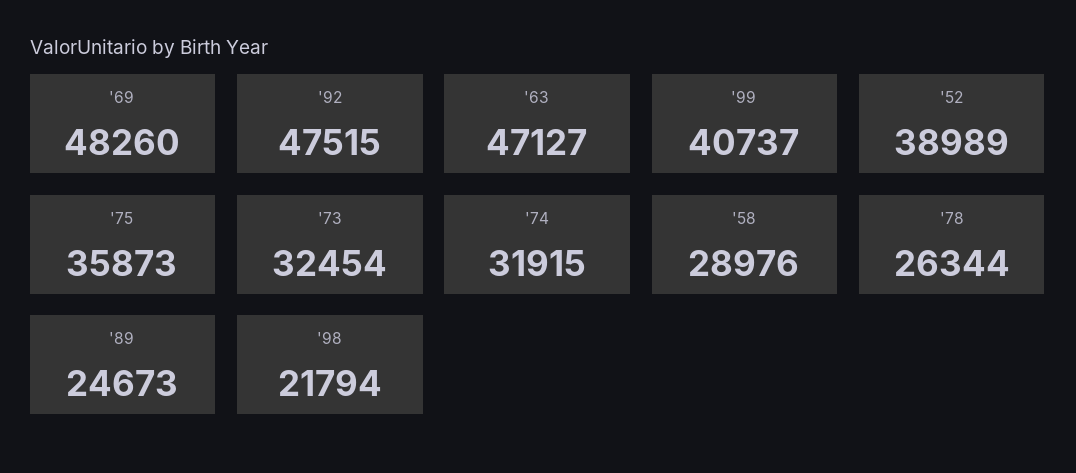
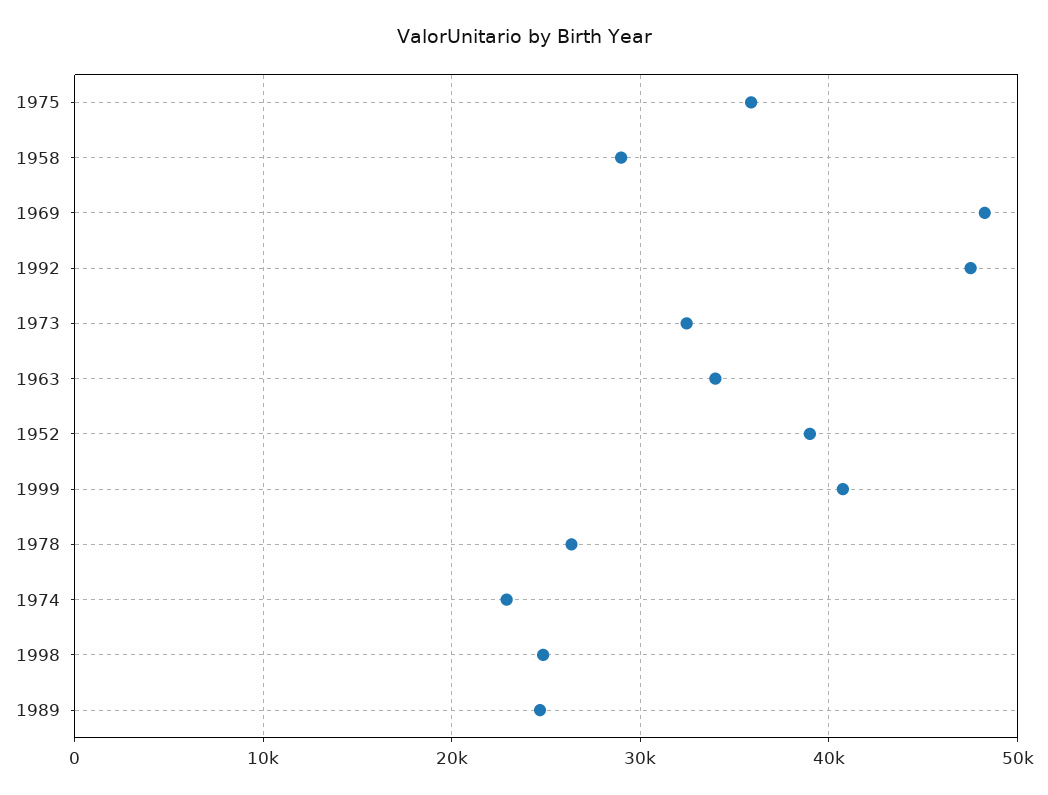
  {
    "'69": 48260,
    "'92": 47515,
-   "'63": 47127,
+   "'63": 34000,
    "'99": 40737,
    "'52": 38989,
    "'75": 35873,
    "'73": 32454,
-   "'74": 31915,
+   "'74": 23000,
    "'58": 28976,
    "'78": 26344,
    "'89": 24673,
-   "'98": 21794
+   "'98": 25000
  }

